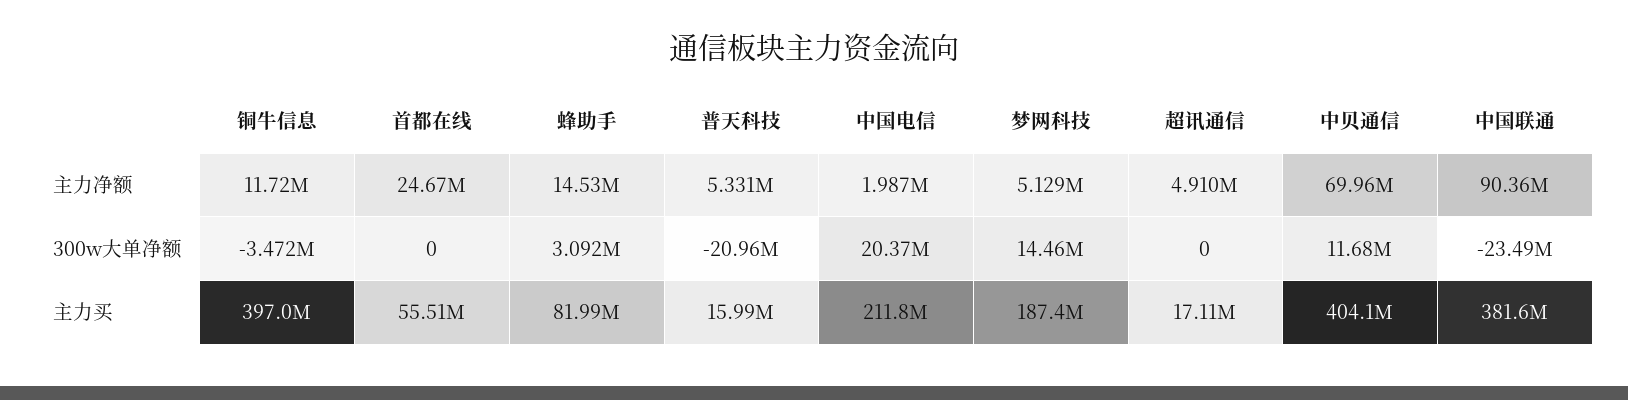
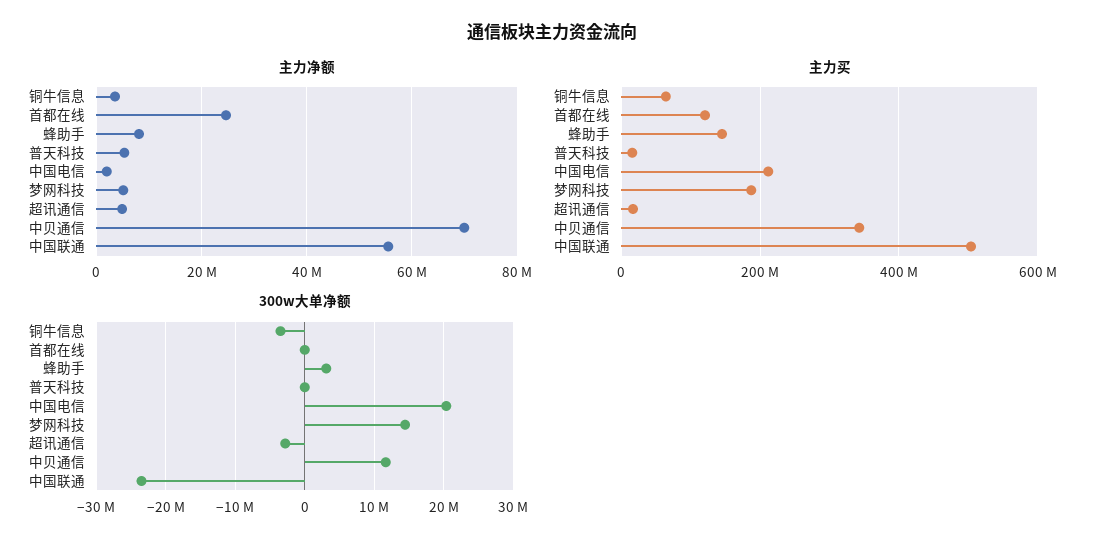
  {
    "主力净额": {
-     "铜牛信息": 11720000,
+     "铜牛信息": 4000000,
      "首都在线": 24670000,
-     "蜂助手": 14530000,
+     "蜂助手": 8000000,
      "普天科技": 5331000,
      "中国电信": 1987000,
      "梦网科技": 5129000,
      "超讯通信": 4910000,
      "中贝通信": 69960000,
-     "中国联通": 90360000
+     "中国联通": 56000000
    },
    "300w大单净额": {
      "铜牛信息": -3472000,
      "首都在线": 0,
      "蜂助手": 3092000,
-     "普天科技": -20960000,
+     "普天科技": 0,
      "中国电信": 20370000,
      "梦网科技": 14460000,
-     "超讯通信": 0,
+     "超讯通信": -3000000,
      "中贝通信": 11680000,
      "中国联通": -23490000
    },
    "主力买": {
-     "铜牛信息": 397000000,
+     "铜牛信息": 60000000,
-     "首都在线": 55510000,
+     "首都在线": 120000000,
-     "蜂助手": 81990000,
+     "蜂助手": 140000000,
      "普天科技": 15990000,
      "中国电信": 211800000,
      "梦网科技": 187400000,
      "超讯通信": 17110000,
-     "中贝通信": 404100000,
+     "中贝通信": 340000000,
-     "中国联通": 381600000
+     "中国联通": 500000000
    }
  }

